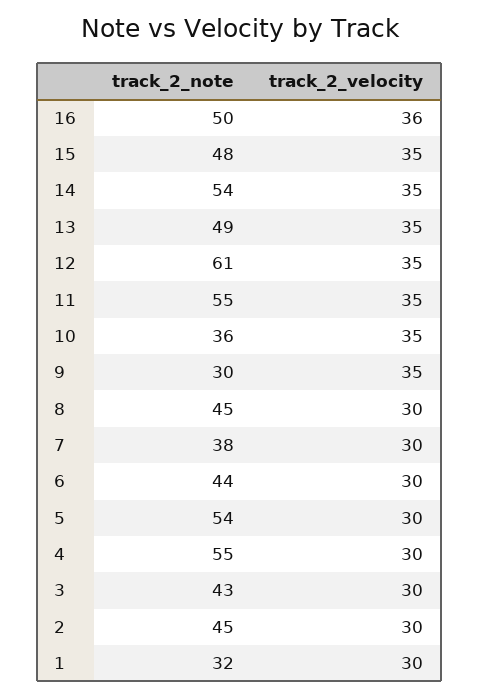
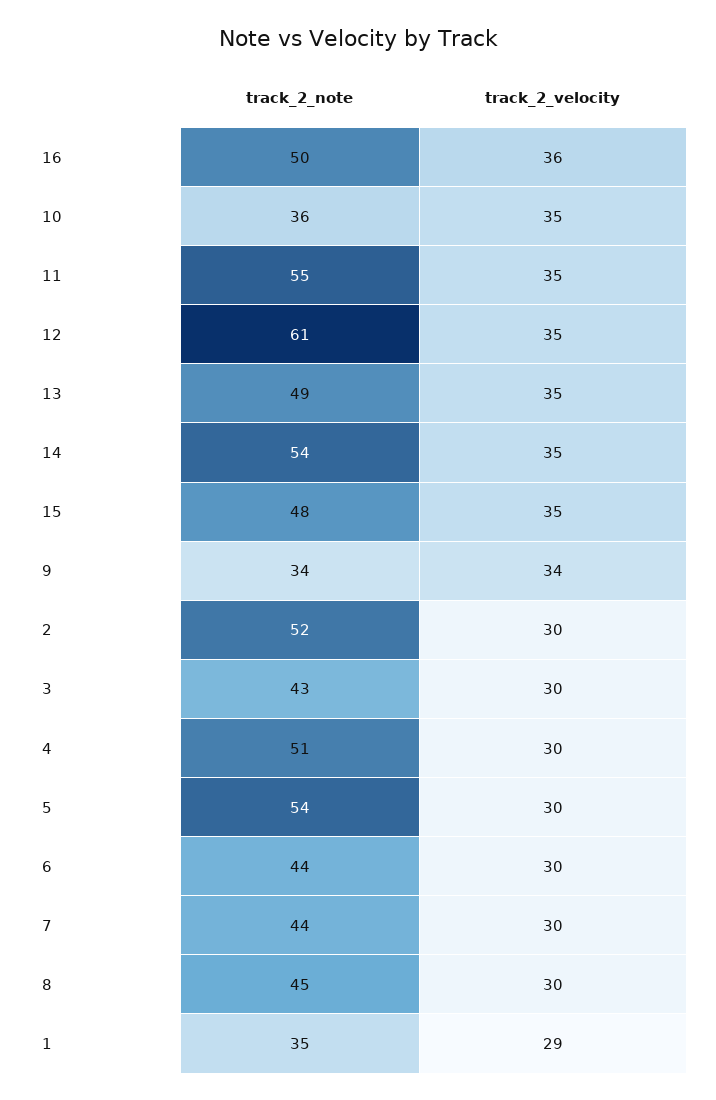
  {
    "track_2_note": {
      "16": 50,
      "15": 48,
      "14": 54,
      "13": 49,
      "12": 61,
      "11": 55,
      "10": 36,
-     "9": 30,
+     "9": 34,
      "8": 45,
-     "7": 38,
+     "7": 44,
      "6": 44,
      "5": 54,
-     "4": 55,
+     "4": 51,
      "3": 43,
-     "2": 45,
+     "2": 52,
-     "1": 32
+     "1": 35
    },
    "track_2_velocity": {
      "16": 36,
      "15": 35,
      "14": 35,
      "13": 35,
      "12": 35,
      "11": 35,
      "10": 35,
-     "9": 35,
+     "9": 34,
      "8": 30,
      "7": 30,
      "6": 30,
      "5": 30,
      "4": 30,
      "3": 30,
      "2": 30,
-     "1": 30
+     "1": 29
    }
  }

